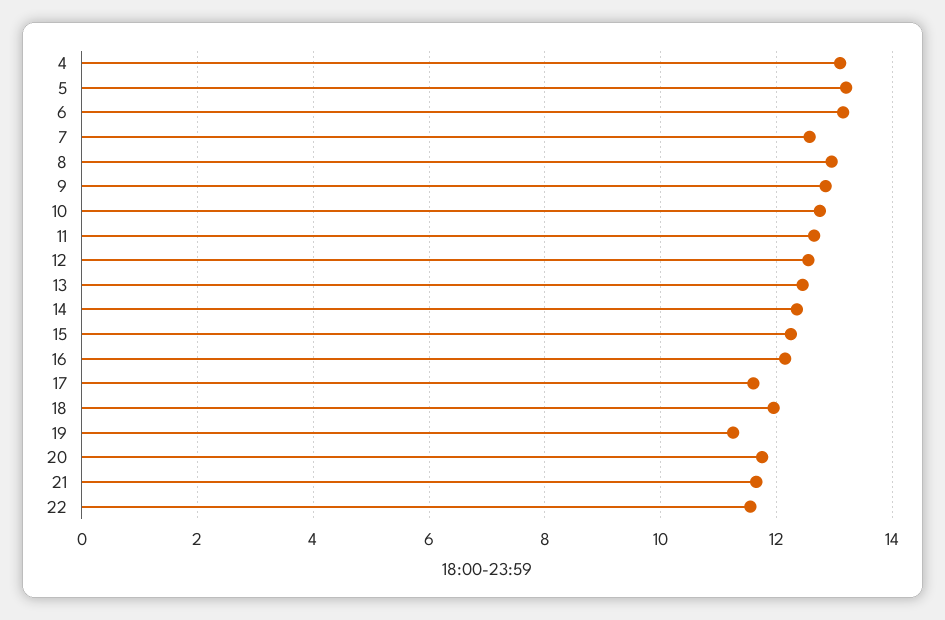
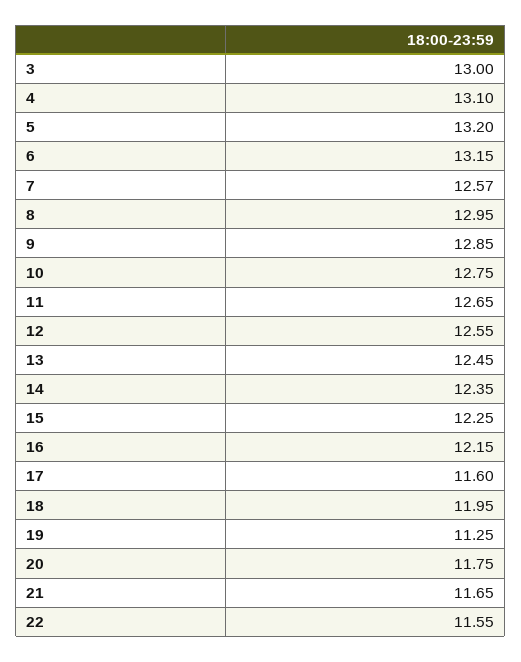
  {
    "4": 13.1,
    "5": 13.2,
    "6": 13.15,
    "7": 12.57,
    "8": 12.95,
    "9": 12.85,
    "10": 12.75,
    "11": 12.65,
    "12": 12.55,
    "13": 12.45,
    "14": 12.35,
    "15": 12.25,
    "16": 12.15,
    "17": 11.6,
    "18": 11.95,
    "19": 11.25,
    "20": 11.75,
    "21": 11.65,
-   "22": 11.55
+   "22": 11.55,
+   "3": 13
  }

